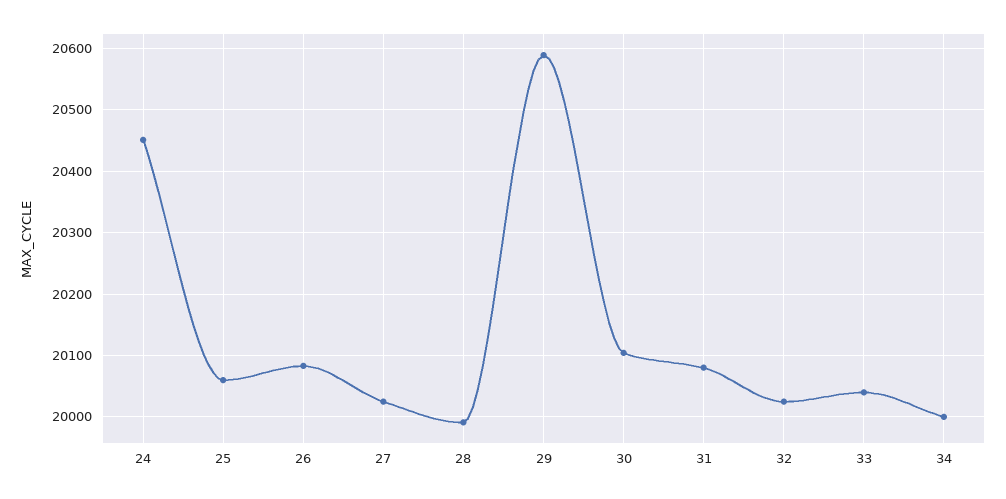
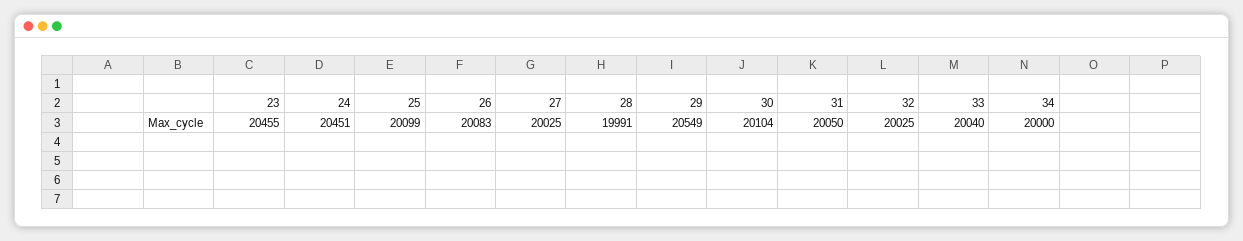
  {
    "24": 20451,
-   "25": 20060,
+   "25": 20099,
    "26": 20083,
    "27": 20025,
    "28": 19991,
-   "29": 20590,
+   "29": 20549,
    "30": 20104,
-   "31": 20080,
+   "31": 20050,
    "32": 20025,
    "33": 20040,
-   "34": 20000
+   "34": 20000,
+   "23": 20455
  }

